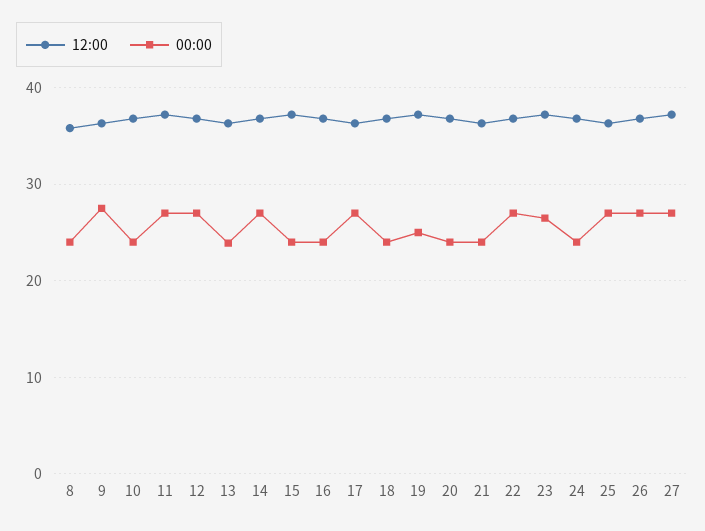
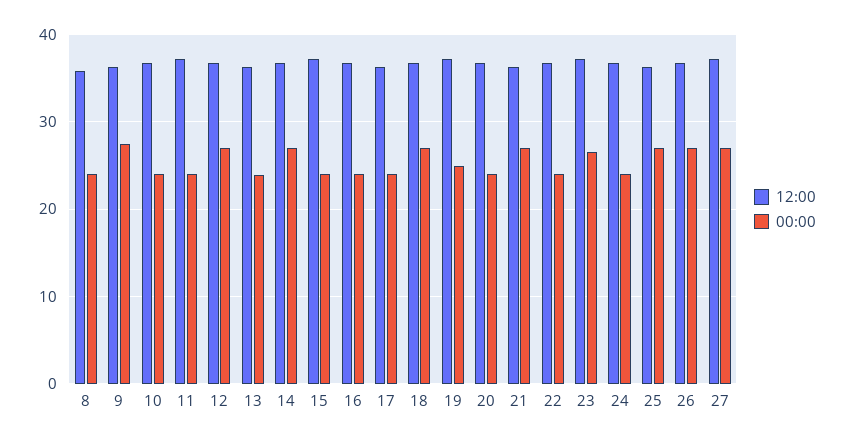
  {
    "12:00": {
      "8": 36,
      "9": 36,
      "10": 37,
      "11": 37,
      "12": 37,
      "13": 36,
      "14": 37,
      "15": 37,
      "16": 37,
      "17": 36,
      "18": 37,
      "19": 37,
      "20": 37,
      "21": 36,
      "22": 37,
      "23": 37,
      "24": 37,
      "25": 36,
      "26": 37,
      "27": 37
    },
    "00:00": {
      "8": 24,
      "9": 28,
      "10": 24,
-     "11": 27,
+     "11": 24,
      "12": 27,
      "13": 24,
      "14": 27,
      "15": 24,
      "16": 24,
-     "17": 27,
+     "17": 24,
-     "18": 24,
+     "18": 27,
      "19": 25,
      "20": 24,
-     "21": 24,
+     "21": 27,
-     "22": 27,
+     "22": 24,
      "23": 27,
      "24": 24,
      "25": 27,
      "26": 27,
      "27": 27
    }
  }

